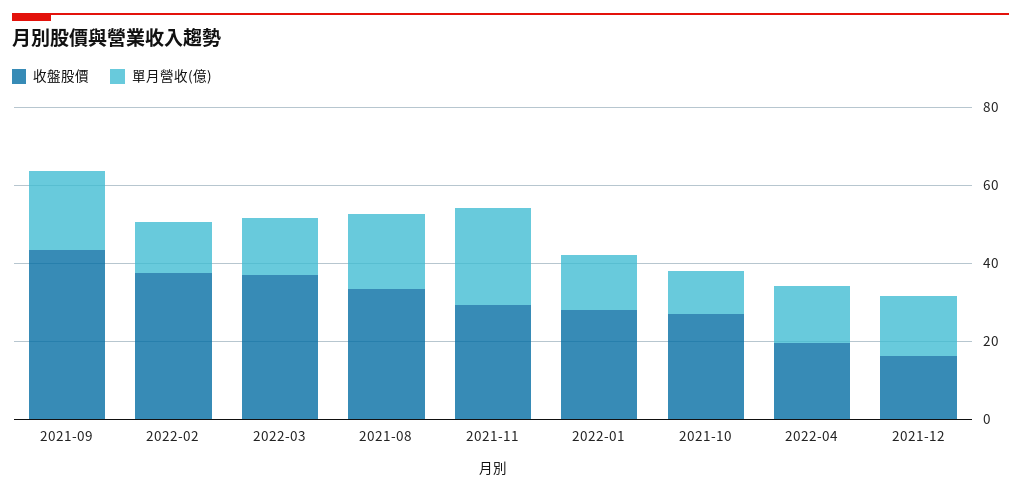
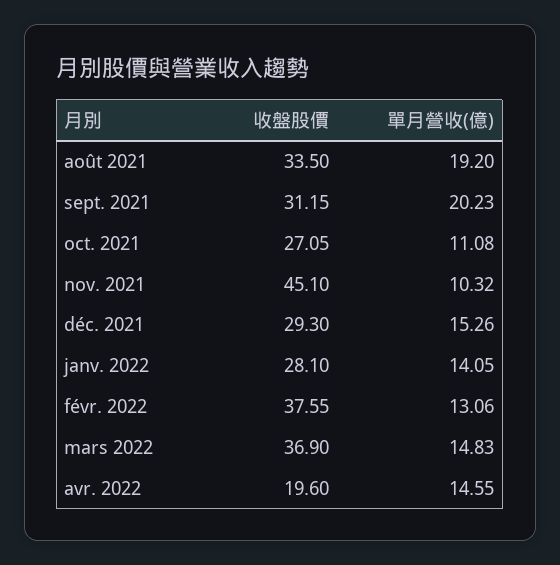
  {
    "收盤股價": {
-     "2021-09": 45,
+     "2021-09": 31.15,
      "2022-02": 37.55,
      "2022-03": 36.9,
      "2021-08": 33.5,
-     "2021-11": 30,
+     "2021-11": 45.1,
      "2022-01": 28.1,
      "2021-10": 27.05,
      "2022-04": 19.6,
-     "2021-12": 15
+     "2021-12": 29.3
    },
    "單月營收(億)": {
      "2021-09": 20.23,
      "2022-02": 13.06,
      "2022-03": 14.83,
      "2021-08": 19.2,
-     "2021-11": 25,
+     "2021-11": 10.32,
      "2022-01": 14.05,
      "2021-10": 11.08,
      "2022-04": 14.55,
      "2021-12": 15.26
    }
  }

